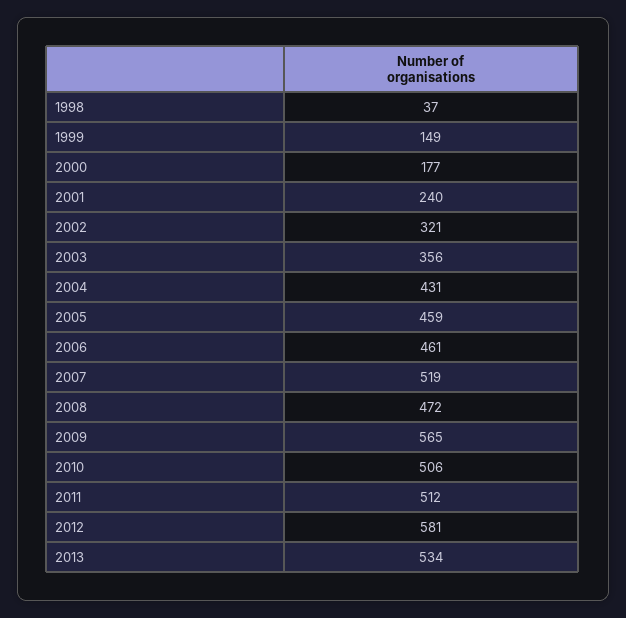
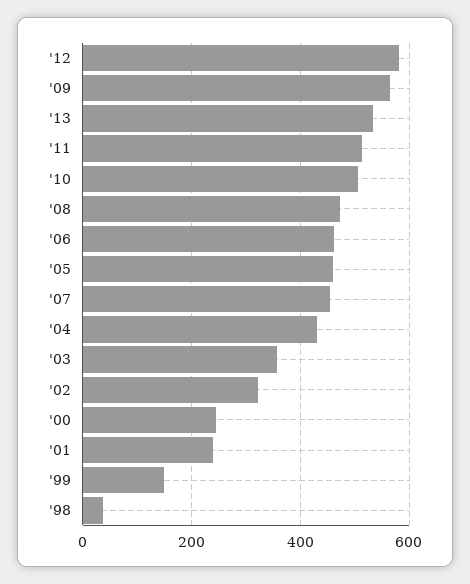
  {
    "1998": 37,
    "1999": 149,
-   "2000": 177,
+   "2000": 240,
    "2001": 240,
    "2002": 321,
    "2003": 356,
    "2004": 431,
    "2005": 459,
    "2006": 461,
-   "2007": 519,
+   "2007": 460,
    "2008": 472,
    "2009": 565,
    "2010": 506,
    "2011": 512,
    "2012": 581,
    "2013": 534
  }

